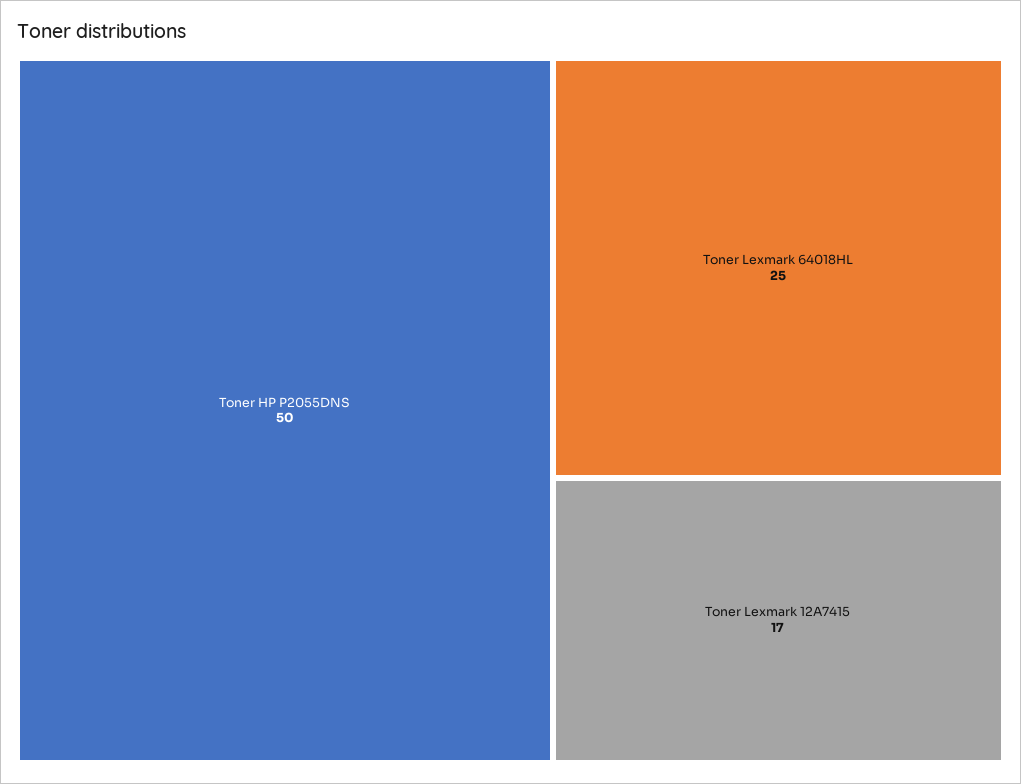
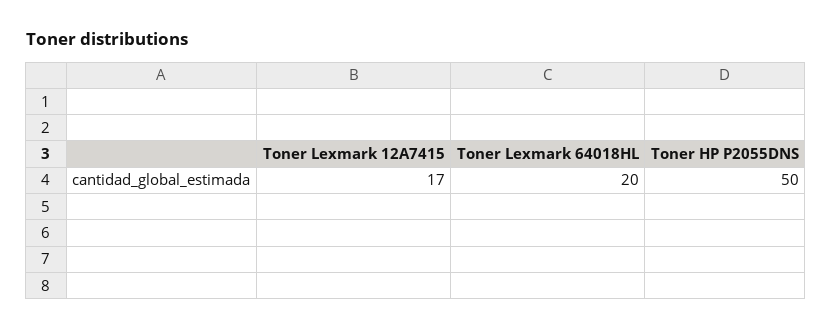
  {
    "Toner HP P2055DNS": 50,
-   "Toner Lexmark 64018HL": 25,
+   "Toner Lexmark 64018HL": 20,
    "Toner Lexmark 12A7415": 17
  }

